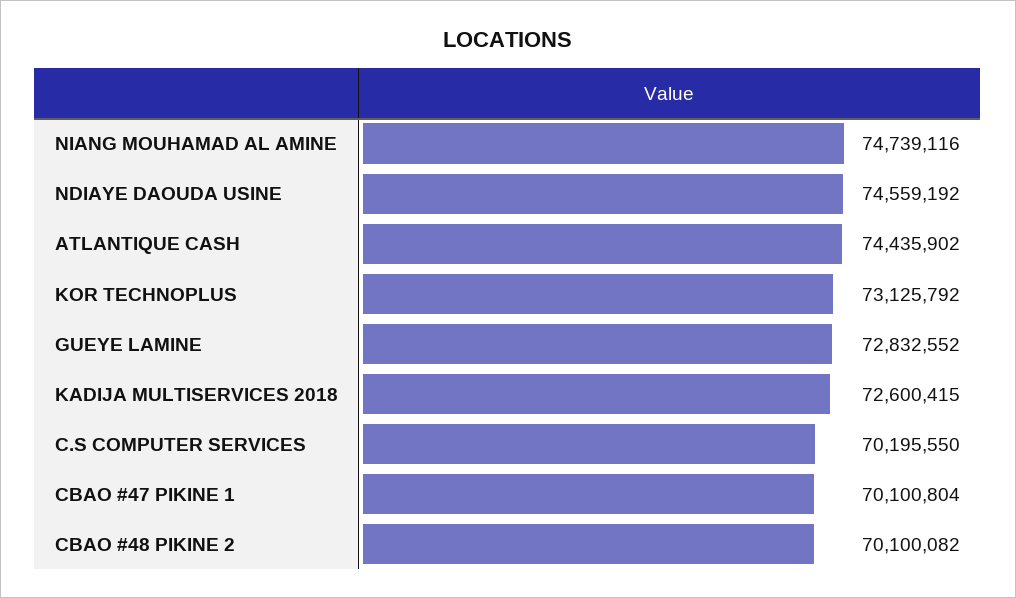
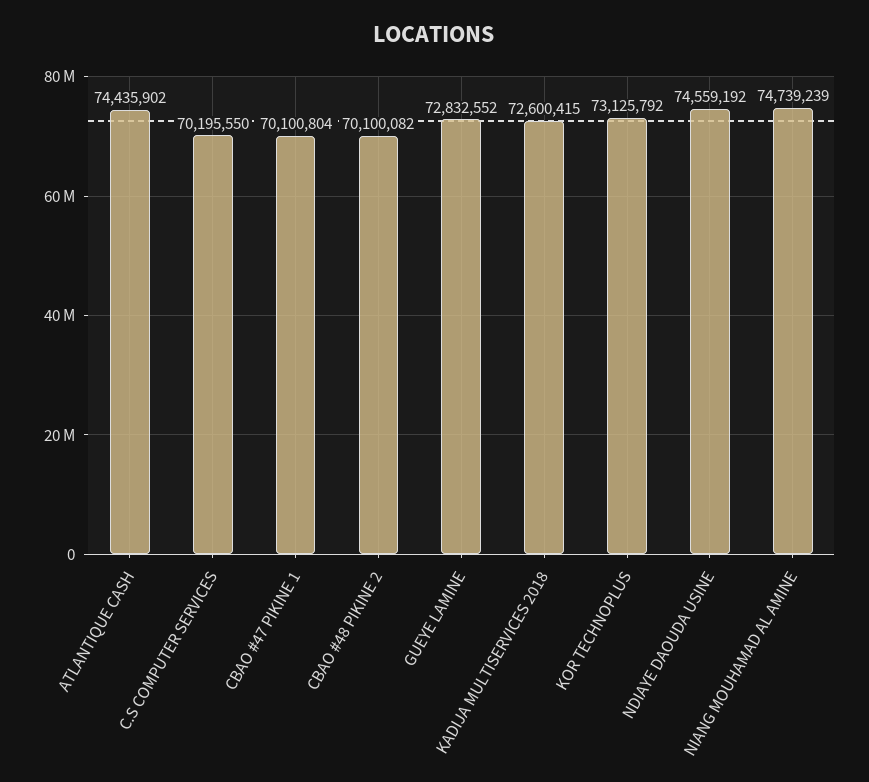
  {
-   "NIANG MOUHAMAD AL AMINE": 74739116,
+   "NIANG MOUHAMAD AL AMINE": 74739239,
    "NDIAYE DAOUDA USINE": 74559192,
    "ATLANTIQUE CASH": 74435902,
    "KOR TECHNOPLUS": 73125792,
    "GUEYE LAMINE": 72832552,
    "KADIJA MULTISERVICES 2018": 72600415,
    "C.S COMPUTER SERVICES": 70195550,
    "CBAO #47 PIKINE 1": 70100804,
    "CBAO #48 PIKINE 2": 70100082
  }

